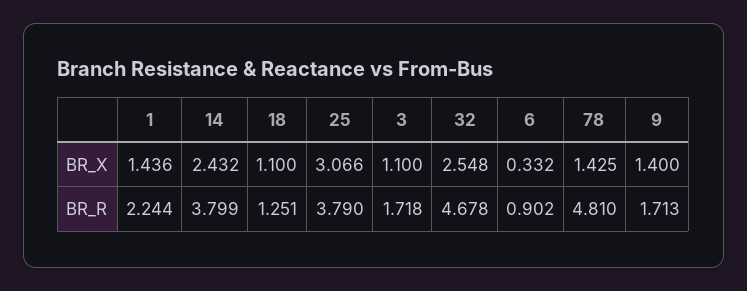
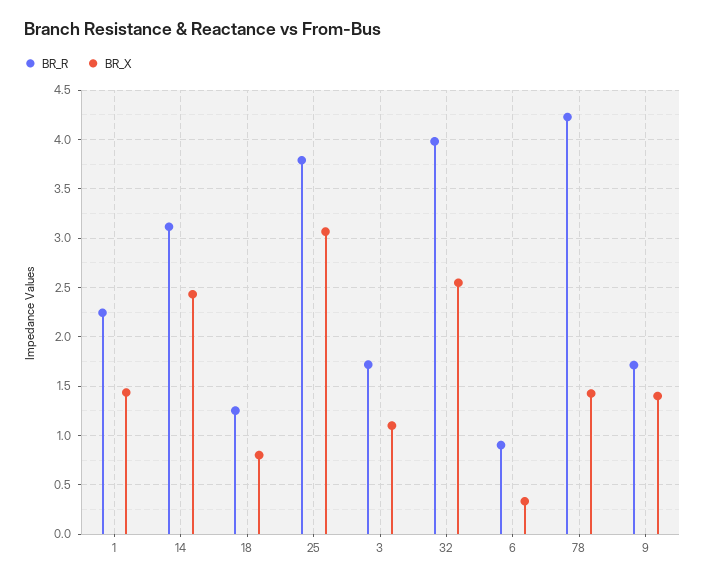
  {
    "BR_X": {
      "1": 1.436,
      "14": 2.432,
-     "18": 1.1,
+     "18": 0.8,
      "25": 3.066,
      "3": 1.1,
      "32": 2.548,
      "6": 0.332,
      "78": 1.425,
      "9": 1.4
    },
    "BR_R": {
      "1": 2.244,
-     "14": 3.799,
+     "14": 3.1,
      "18": 1.251,
      "25": 3.79,
      "3": 1.718,
-     "32": 4.678,
+     "32": 4,
      "6": 0.902,
-     "78": 4.81,
+     "78": 4.2,
      "9": 1.713
    }
  }

